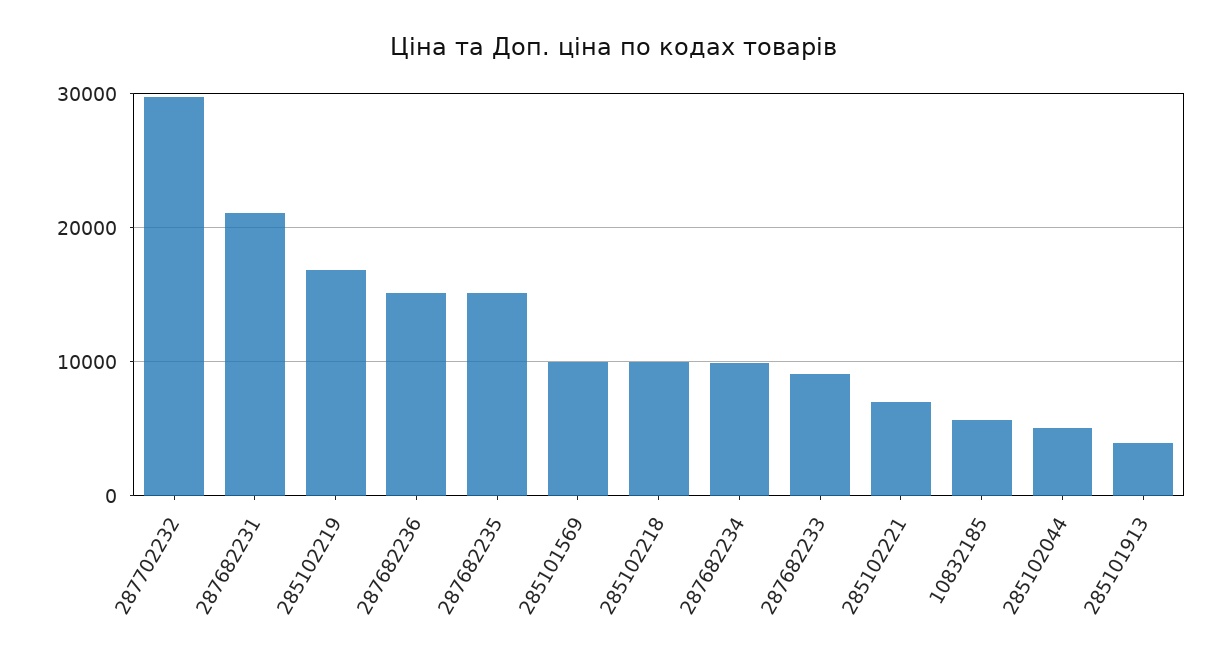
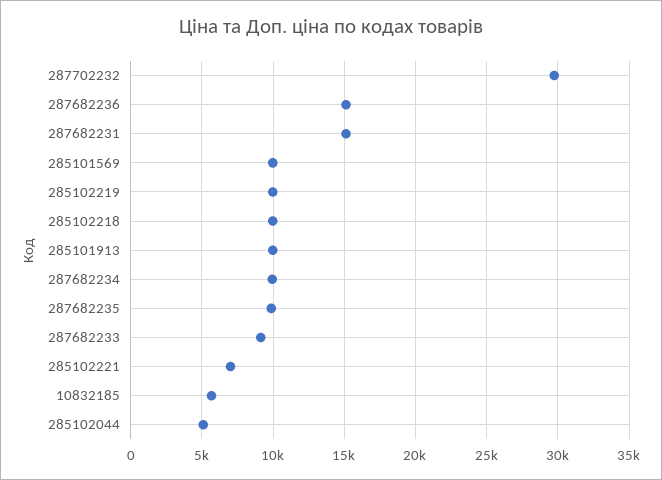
  {
    "287702232": 29500,
-   "287682231": 21000,
+   "287682231": 15000,
-   "285102219": 17000,
+   "285102219": 10000,
    "287682236": 15000,
-   "287682235": 15000,
+   "287682235": 10000,
    "285101569": 10000,
    "285102218": 10000,
    "287682234": 10000,
    "287682233": 9000,
    "285102221": 7000,
    "10832185": 5500,
    "285102044": 5000,
-   "285101913": 4000
+   "285101913": 10000
  }

